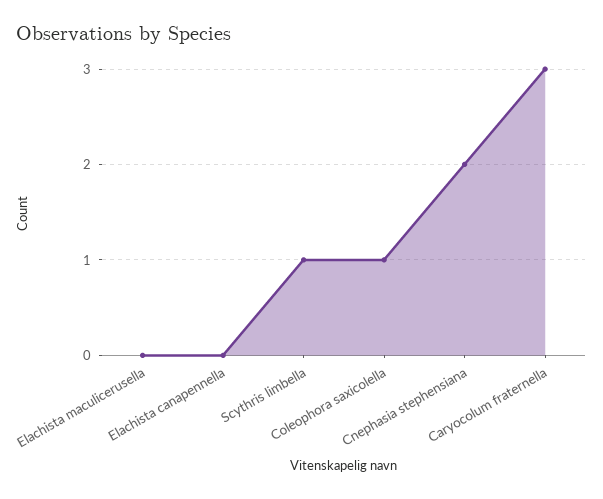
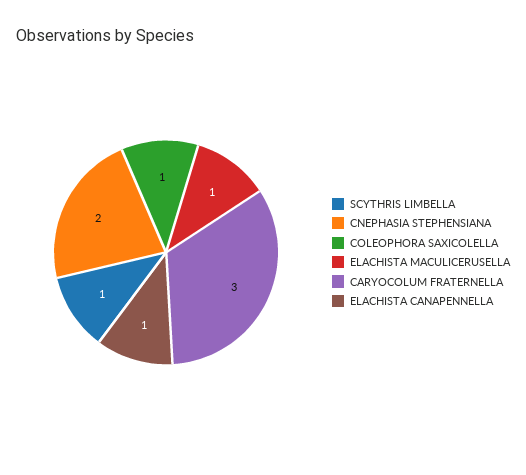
  {
-   "Elachista maculicerusella": 0,
+   "Elachista maculicerusella": 1,
-   "Elachista canapennella": 0,
+   "Elachista canapennella": 1,
    "Scythris limbella": 1,
    "Coleophora saxicolella": 1,
    "Cnephasia stephensiana": 2,
    "Caryocolum fraternella": 3
  }

